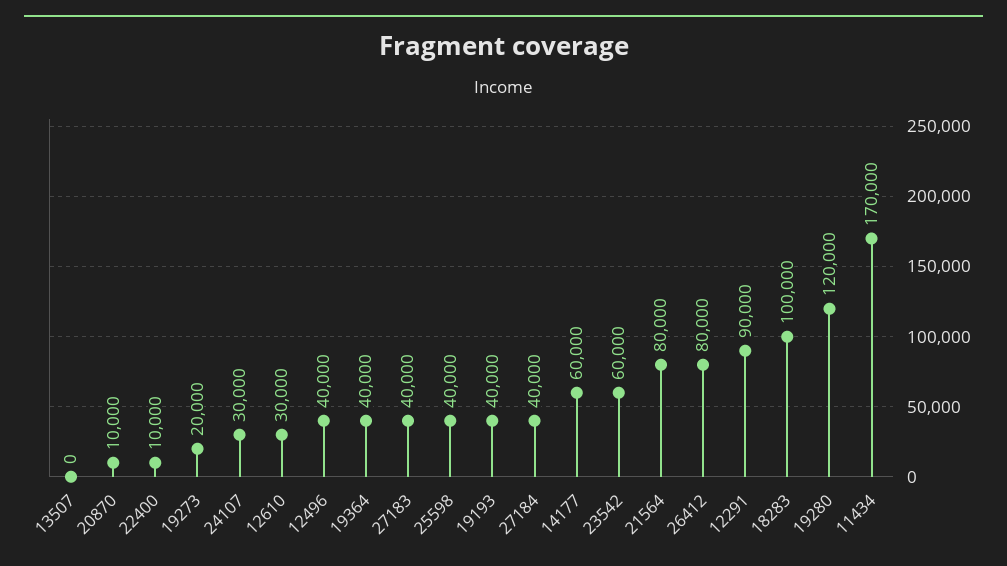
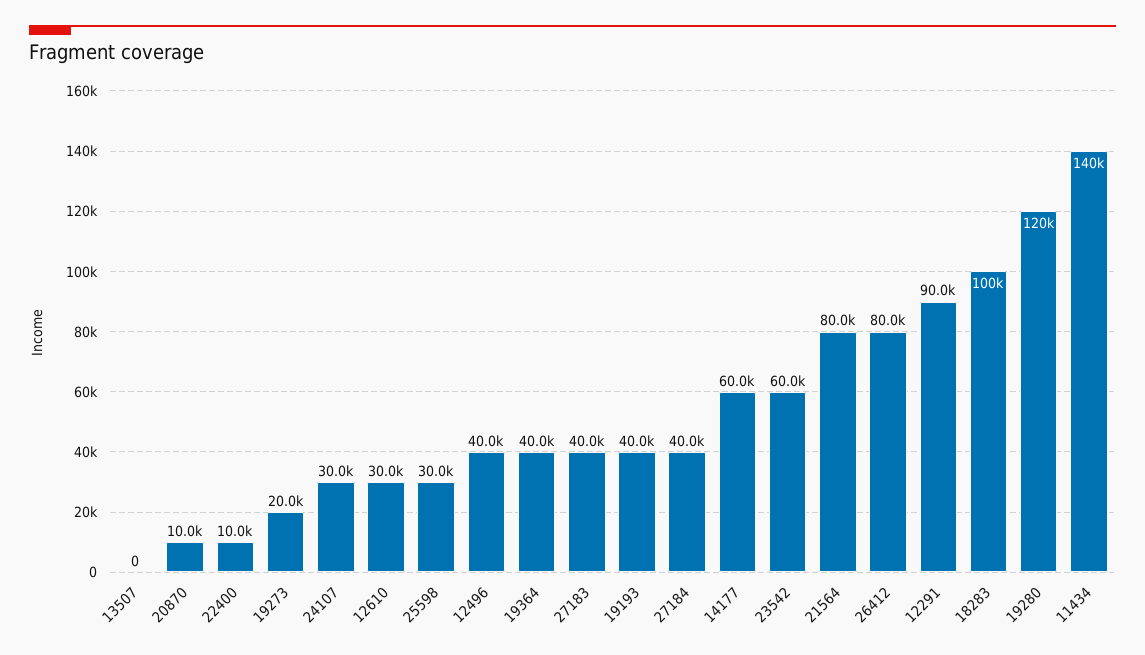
  {
    "13507": 0,
    "20870": 10000,
    "22400": 10000,
    "19273": 20000,
    "24107": 30000,
    "12610": 30000,
    "12496": 40000,
    "19364": 40000,
    "27183": 40000,
-   "25598": 40000,
+   "25598": 30000,
    "19193": 40000,
    "27184": 40000,
    "14177": 60000,
    "23542": 60000,
    "21564": 80000,
    "26412": 80000,
    "12291": 90000,
    "18283": 100000,
    "19280": 120000,
-   "11434": 170000
+   "11434": 140000
  }

